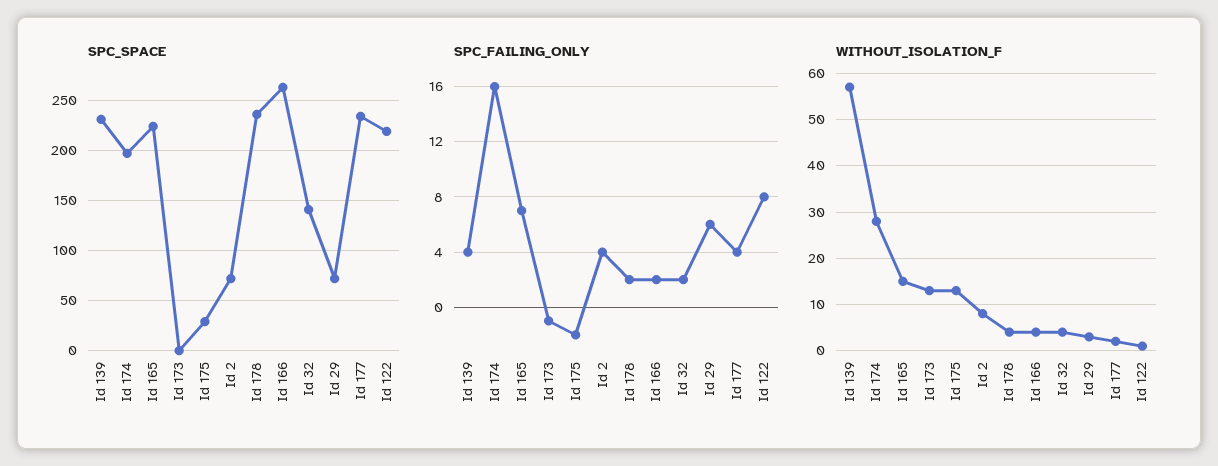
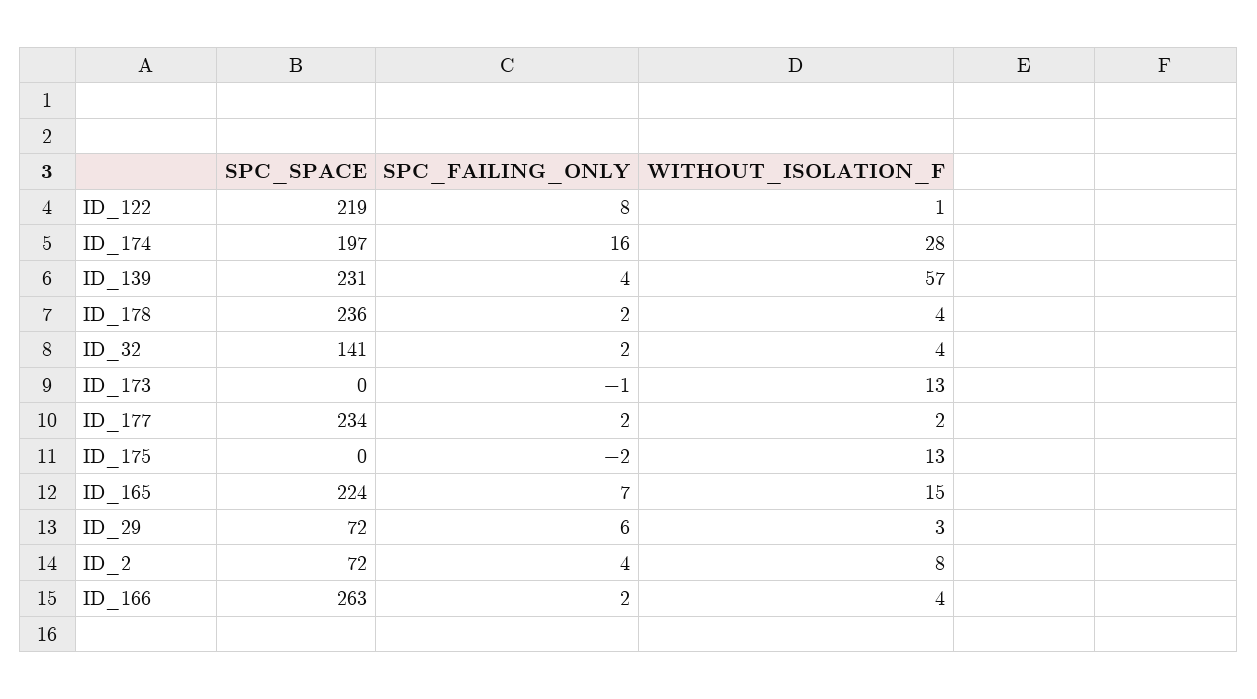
  {
    "SPC_SPACE": {
      "Id 139": 231,
      "Id 174": 197,
      "Id 165": 224,
      "Id 173": 0,
-     "Id 175": 30,
+     "Id 175": 0,
      "Id 2": 72,
      "Id 178": 236,
      "Id 166": 263,
      "Id 32": 141,
      "Id 29": 72,
      "Id 177": 234,
      "Id 122": 219
    },
    "SPC_FAILING_ONLY": {
      "Id 139": 4,
      "Id 174": 16,
      "Id 165": 7,
      "Id 173": -1,
      "Id 175": -2,
      "Id 2": 4,
      "Id 178": 2,
      "Id 166": 2,
      "Id 32": 2,
      "Id 29": 6,
-     "Id 177": 4,
+     "Id 177": 2,
      "Id 122": 8
    },
    "WITHOUT_ISOLATION_F": {
      "Id 139": 57,
      "Id 174": 28,
      "Id 165": 15,
      "Id 173": 13,
      "Id 175": 13,
      "Id 2": 8,
      "Id 178": 4,
      "Id 166": 4,
      "Id 32": 4,
      "Id 29": 3,
      "Id 177": 2,
      "Id 122": 1
    }
  }

